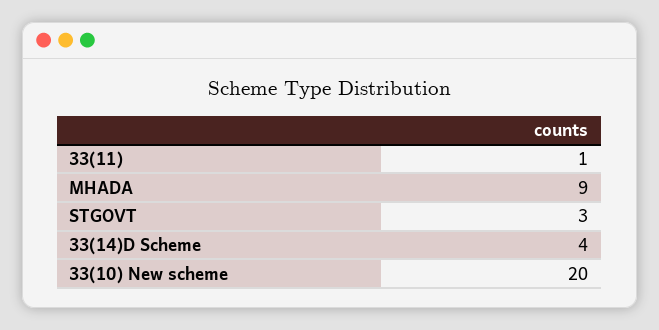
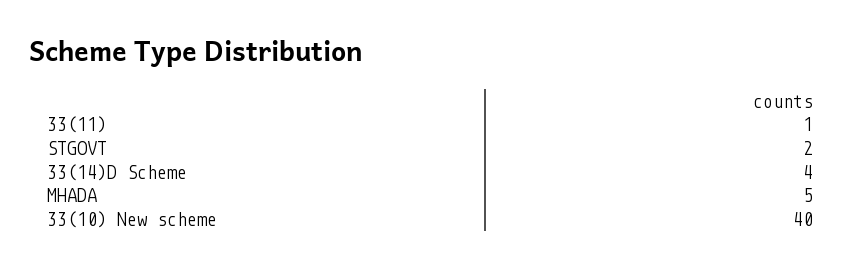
  {
    "33(11)": 1,
-   "MHADA": 9,
+   "MHADA": 5,
-   "STGOVT": 3,
+   "STGOVT": 2,
    "33(14)D Scheme": 4,
-   "33(10) New scheme": 20
+   "33(10) New scheme": 40
  }

